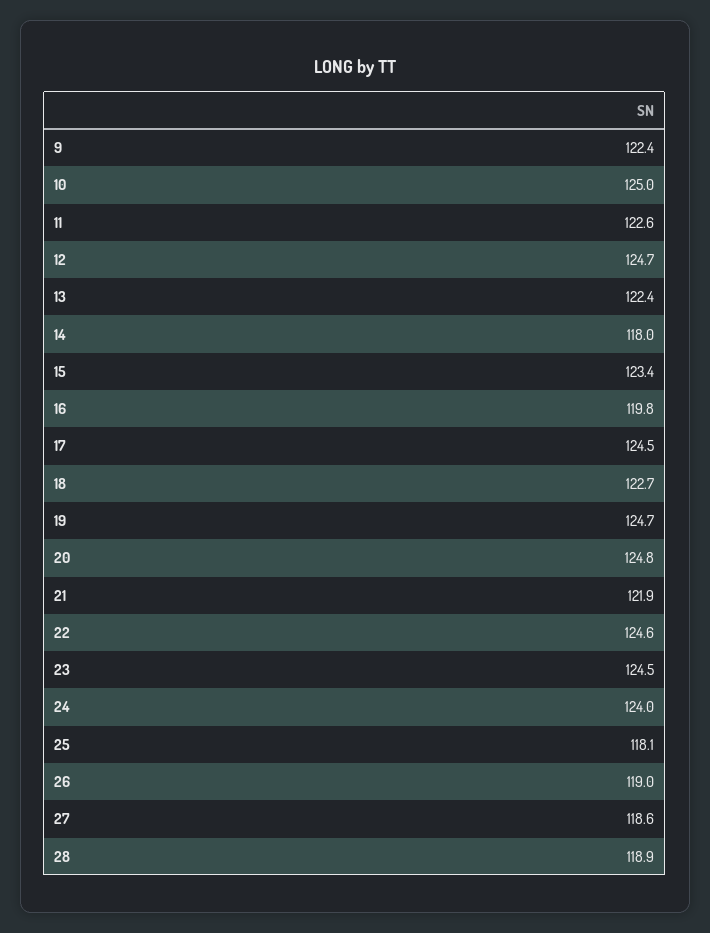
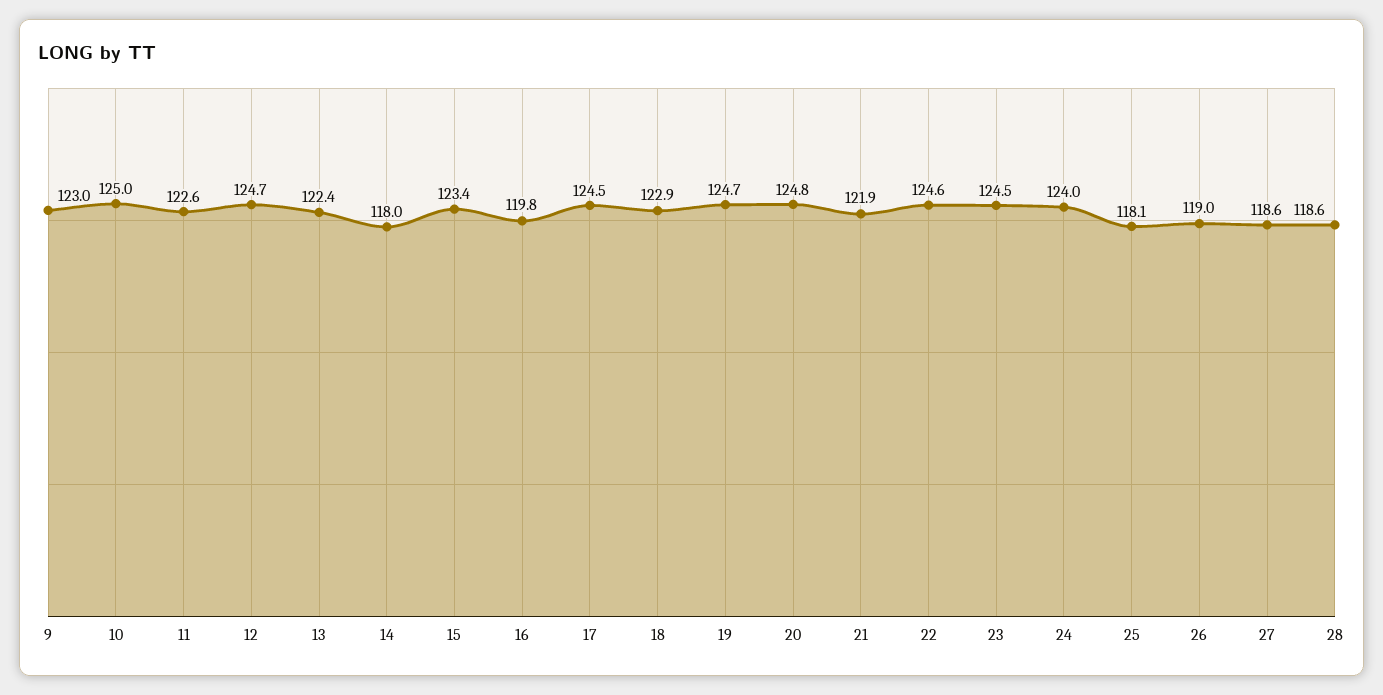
  {
-   "9": 122.4,
+   "9": 123,
    "10": 125,
    "11": 122.6,
    "12": 124.7,
    "13": 122.4,
    "14": 118,
    "15": 123.4,
    "16": 119.8,
    "17": 124.5,
-   "18": 122.7,
+   "18": 122.9,
    "19": 124.7,
    "20": 124.8,
    "21": 121.9,
    "22": 124.6,
    "23": 124.5,
    "24": 124,
    "25": 118.1,
    "26": 119,
    "27": 118.6,
-   "28": 118.9
+   "28": 118.6
  }

